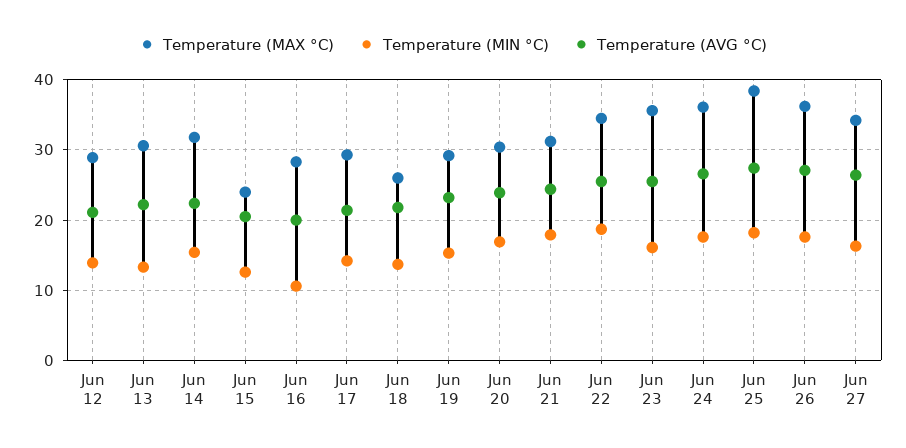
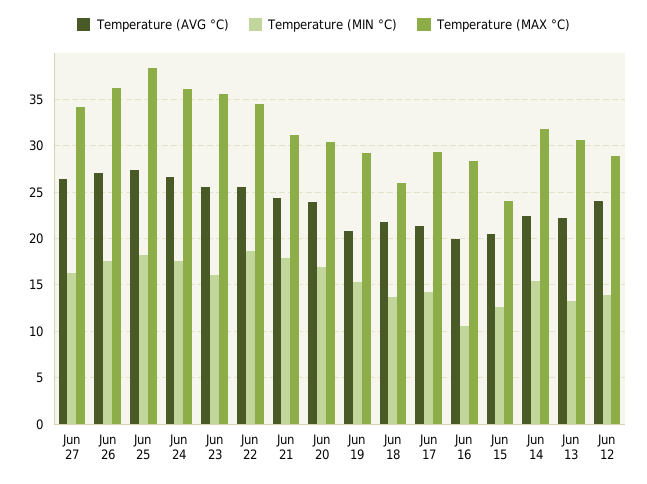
  {
    "Temperature (MAX °C)": {
      "Jun 12": 29,
      "Jun 13": 31,
      "Jun 14": 32,
      "Jun 15": 24,
      "Jun 16": 28,
      "Jun 17": 29,
      "Jun 18": 26,
      "Jun 19": 29,
      "Jun 20": 30,
      "Jun 21": 31,
      "Jun 22": 35,
      "Jun 23": 36,
      "Jun 24": 36,
      "Jun 25": 38,
      "Jun 26": 36,
      "Jun 27": 34
    },
    "Temperature (MIN °C)": {
      "Jun 12": 14,
      "Jun 13": 13,
      "Jun 14": 15,
      "Jun 15": 13,
      "Jun 16": 11,
      "Jun 17": 14,
      "Jun 18": 14,
      "Jun 19": 15,
      "Jun 20": 17,
      "Jun 21": 18,
      "Jun 22": 19,
      "Jun 23": 16,
      "Jun 24": 18,
      "Jun 25": 18,
      "Jun 26": 18,
      "Jun 27": 16
    },
    "Temperature (AVG °C)": {
-     "Jun 12": 21,
+     "Jun 12": 24,
      "Jun 13": 22,
      "Jun 14": 22,
      "Jun 15": 21,
      "Jun 16": 20,
      "Jun 17": 21,
      "Jun 18": 22,
-     "Jun 19": 23,
+     "Jun 19": 21,
      "Jun 20": 24,
      "Jun 21": 24,
      "Jun 22": 26,
      "Jun 23": 26,
      "Jun 24": 27,
      "Jun 25": 27,
      "Jun 26": 27,
      "Jun 27": 26
    }
  }

